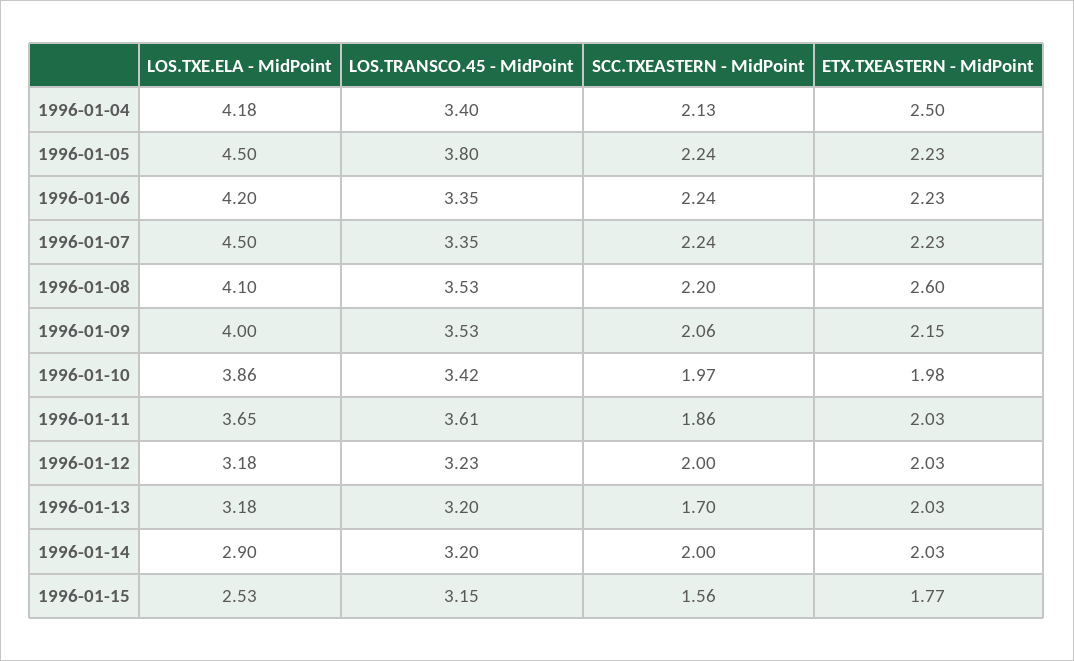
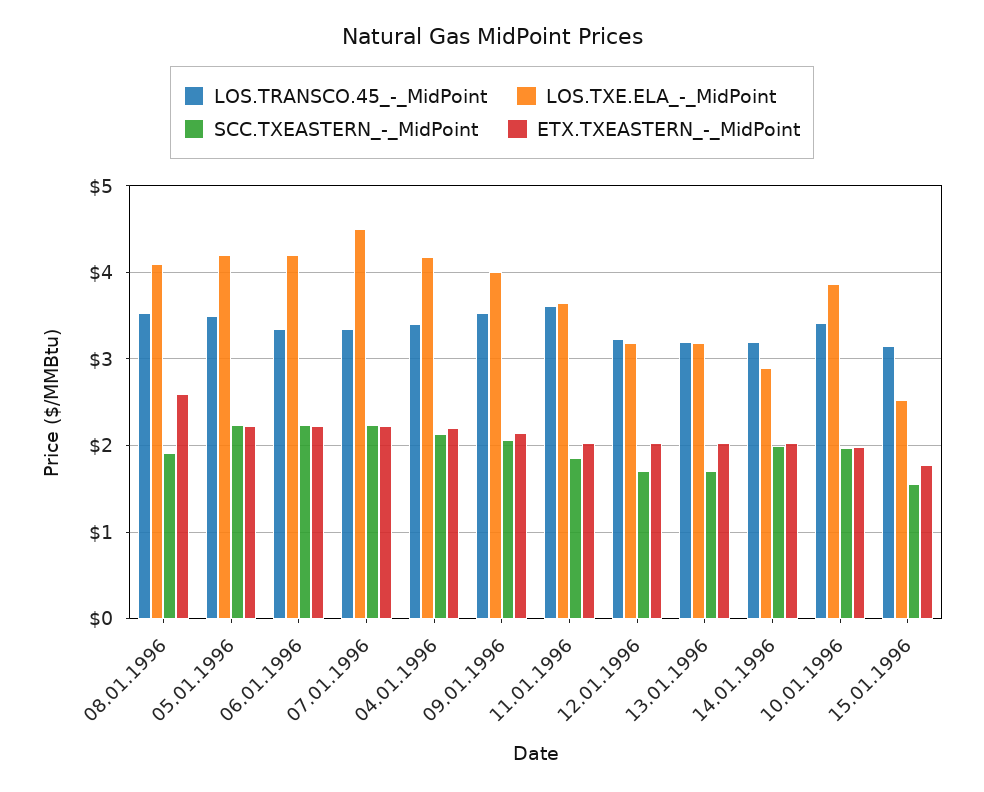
  {
    "LOS.TXE.ELA - MidPoint": {
      "1996-01-04": 4.18,
-     "1996-01-05": 4.5,
+     "1996-01-05": 4.2,
      "1996-01-06": 4.2,
      "1996-01-07": 4.5,
      "1996-01-08": 4.1,
      "1996-01-09": 4,
      "1996-01-10": 3.86,
      "1996-01-11": 3.65,
      "1996-01-12": 3.18,
      "1996-01-13": 3.18,
      "1996-01-14": 2.9,
      "1996-01-15": 2.53
    },
    "LOS.TRANSCO.45 - MidPoint": {
      "1996-01-04": 3.4,
-     "1996-01-05": 3.8,
+     "1996-01-05": 3.5,
      "1996-01-06": 3.35,
      "1996-01-07": 3.35,
      "1996-01-08": 3.53,
      "1996-01-09": 3.53,
      "1996-01-10": 3.42,
      "1996-01-11": 3.61,
      "1996-01-12": 3.23,
      "1996-01-13": 3.2,
      "1996-01-14": 3.2,
      "1996-01-15": 3.15
    },
    "SCC.TXEASTERN - MidPoint": {
      "1996-01-04": 2.13,
      "1996-01-05": 2.24,
      "1996-01-06": 2.24,
      "1996-01-07": 2.24,
-     "1996-01-08": 2.2,
+     "1996-01-08": 1.9,
      "1996-01-09": 2.06,
      "1996-01-10": 1.97,
      "1996-01-11": 1.86,
-     "1996-01-12": 2,
+     "1996-01-12": 1.7,
      "1996-01-13": 1.7,
      "1996-01-14": 2,
      "1996-01-15": 1.56
    },
    "ETX.TXEASTERN - MidPoint": {
-     "1996-01-04": 2.5,
+     "1996-01-04": 2.2,
      "1996-01-05": 2.23,
      "1996-01-06": 2.23,
      "1996-01-07": 2.23,
      "1996-01-08": 2.6,
      "1996-01-09": 2.15,
      "1996-01-10": 1.98,
      "1996-01-11": 2.03,
      "1996-01-12": 2.03,
      "1996-01-13": 2.03,
      "1996-01-14": 2.03,
      "1996-01-15": 1.77
    }
  }

